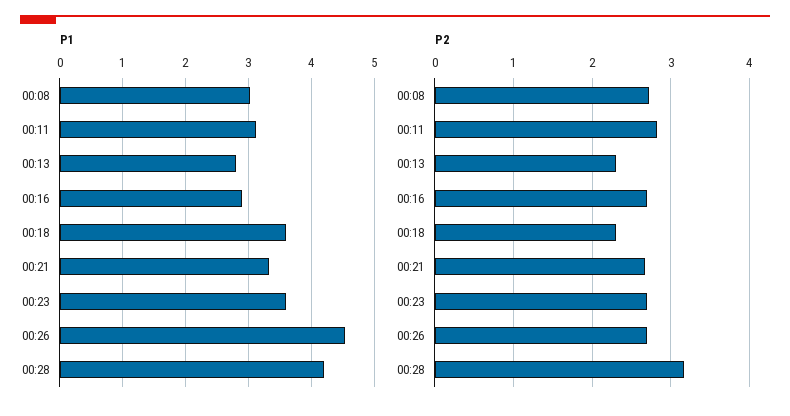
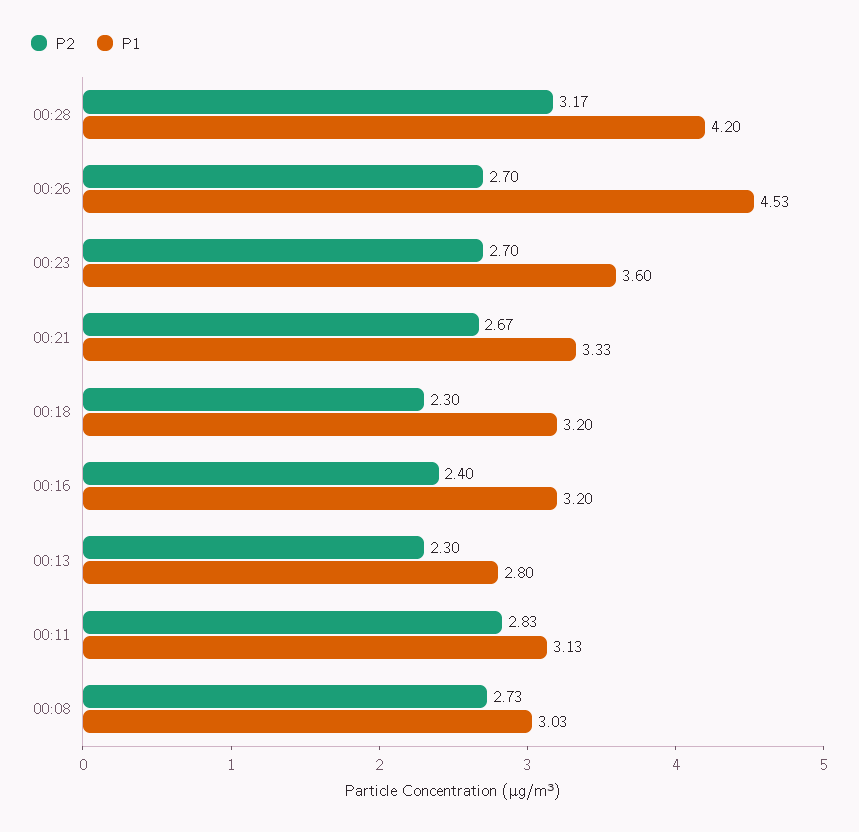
  {
    "P1": {
      "00:08": 3.03,
      "00:11": 3.13,
      "00:13": 2.8,
-     "00:16": 2.9,
+     "00:16": 3.2,
-     "00:18": 3.6,
+     "00:18": 3.2,
      "00:21": 3.33,
      "00:23": 3.6,
      "00:26": 4.53,
      "00:28": 4.2
    },
    "P2": {
      "00:08": 2.73,
      "00:11": 2.83,
      "00:13": 2.3,
-     "00:16": 2.7,
+     "00:16": 2.4,
      "00:18": 2.3,
      "00:21": 2.67,
      "00:23": 2.7,
      "00:26": 2.7,
      "00:28": 3.17
    }
  }

